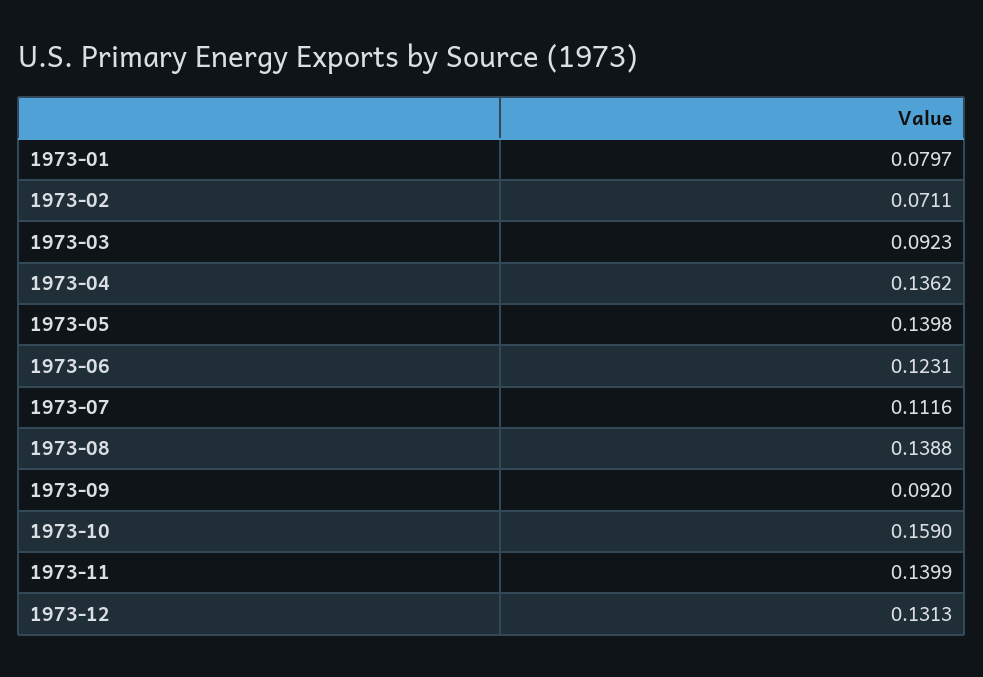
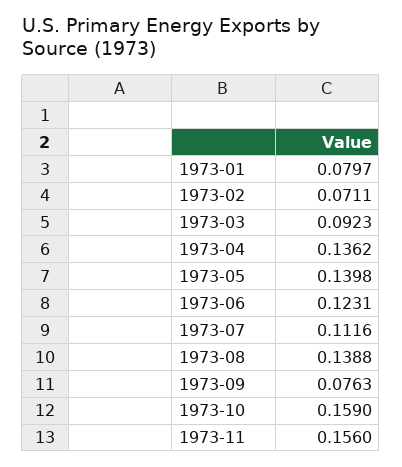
  {
    "1973-01": 0.0797,
    "1973-02": 0.0711,
    "1973-03": 0.0923,
    "1973-04": 0.1362,
    "1973-05": 0.1398,
    "1973-06": 0.1231,
    "1973-07": 0.1116,
    "1973-08": 0.1388,
-   "1973-09": 0.092,
+   "1973-09": 0.0763,
    "1973-10": 0.159,
-   "1973-11": 0.1399,
+   "1973-11": 0.156
-   "1973-12": 0.1313
  }

